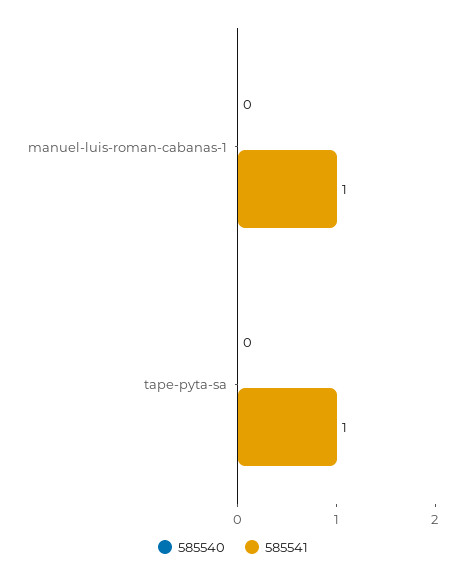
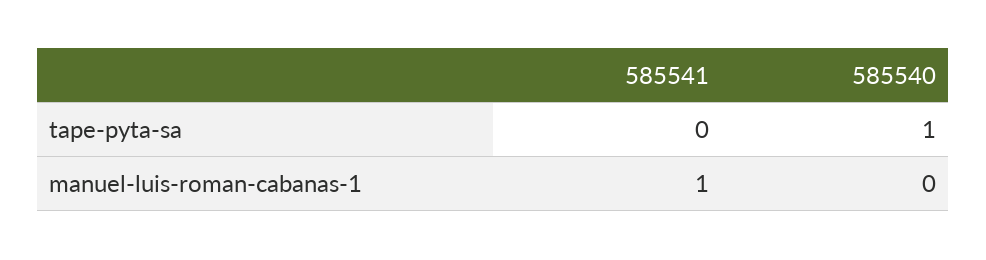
  {
    "585540": {
      "manuel-luis-roman-cabanas-1": 0,
-     "tape-pyta-sa": 0
+     "tape-pyta-sa": 1
    },
    "585541": {
      "manuel-luis-roman-cabanas-1": 1,
-     "tape-pyta-sa": 1
+     "tape-pyta-sa": 0
    }
  }

